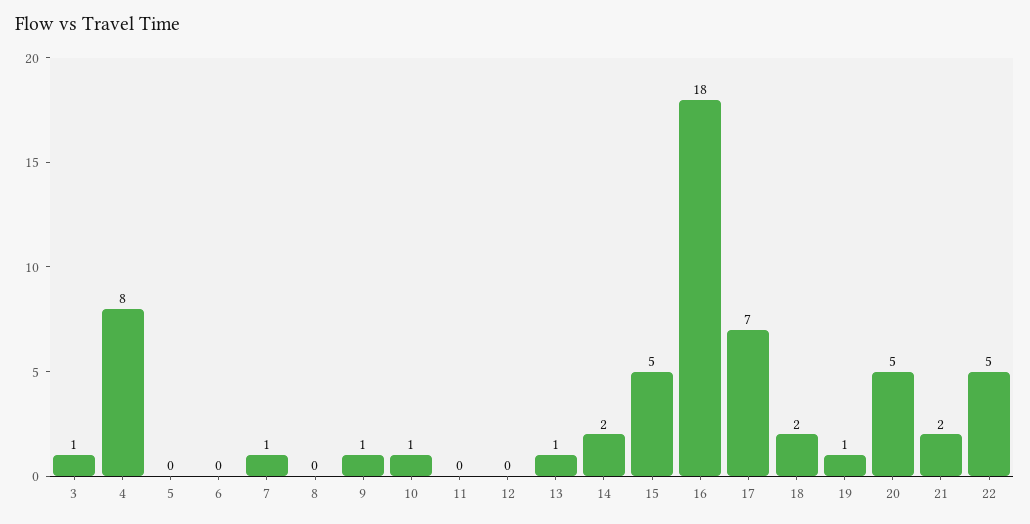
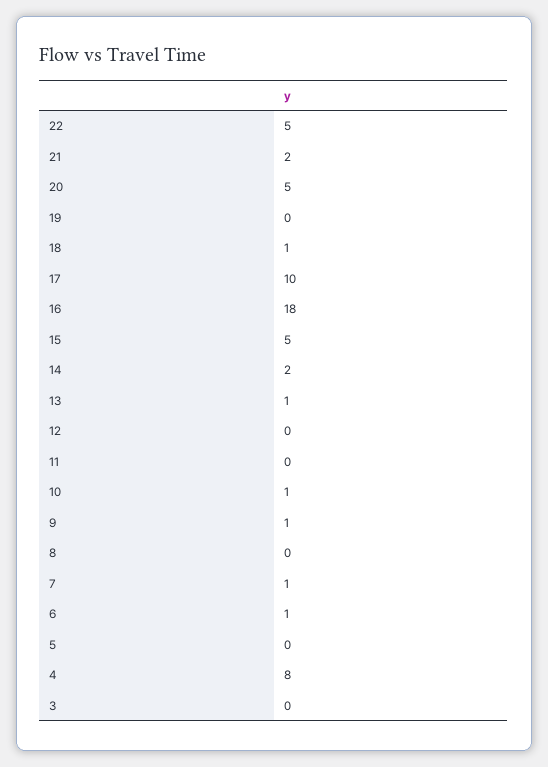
  {
-   "3": 1,
+   "3": 0,
    "4": 8,
    "5": 0,
-   "6": 0,
+   "6": 1,
    "7": 1,
    "8": 0,
    "9": 1,
    "10": 1,
    "11": 0,
    "12": 0,
    "13": 1,
    "14": 2,
    "15": 5,
    "16": 18,
-   "17": 7,
+   "17": 10,
-   "18": 2,
+   "18": 1,
-   "19": 1,
+   "19": 0,
    "20": 5,
    "21": 2,
    "22": 5
  }

